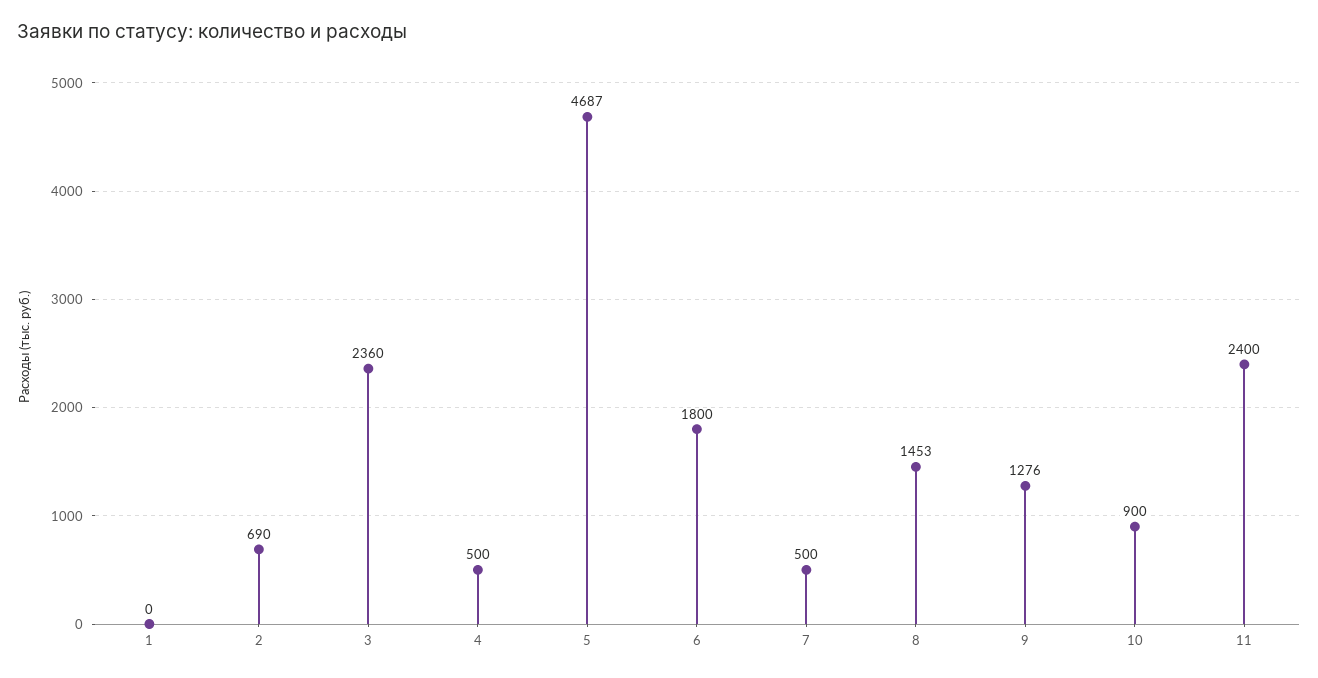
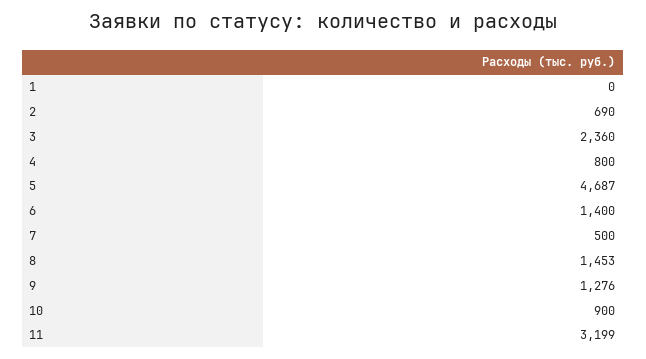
  {
    "1": 0,
    "2": 690,
    "3": 2360,
-   "4": 500,
+   "4": 800,
    "5": 4687,
-   "6": 1800,
+   "6": 1400,
    "7": 500,
    "8": 1453,
    "9": 1276,
    "10": 900,
-   "11": 2400
+   "11": 3199
  }

